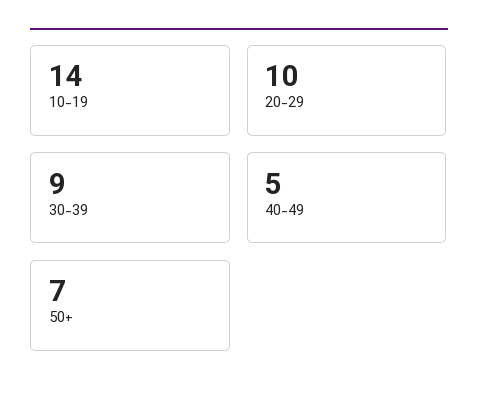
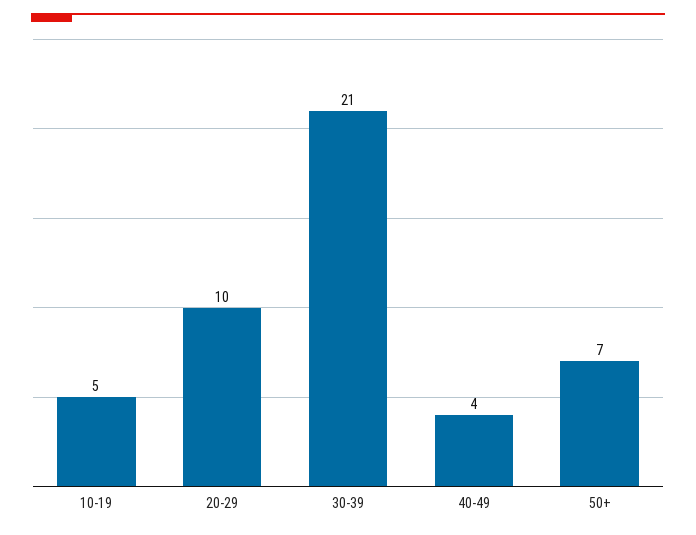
  {
-   "10-19": 14,
+   "10-19": 5,
    "20-29": 10,
-   "30-39": 9,
+   "30-39": 21,
-   "40-49": 5,
+   "40-49": 4,
    "50+": 7
  }

